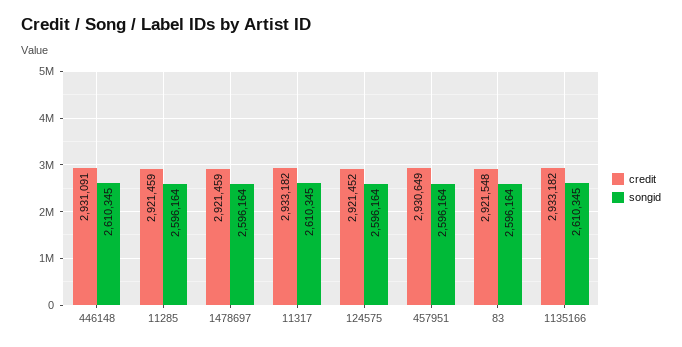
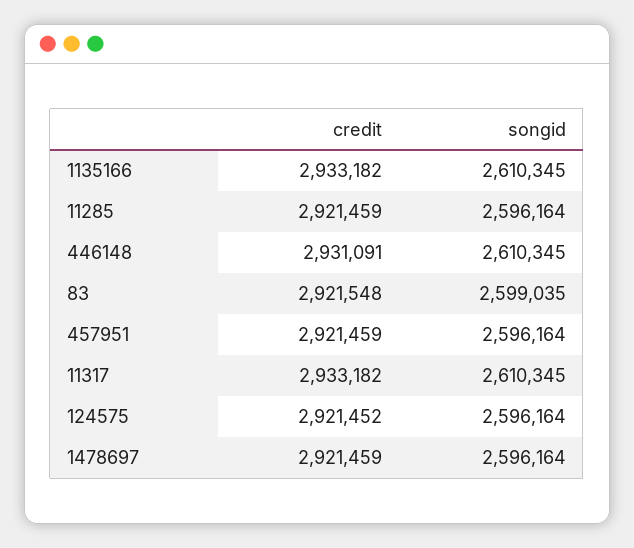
  {
    "credit": {
      "446148": 2931091,
      "11285": 2921459,
      "1478697": 2921459,
      "11317": 2933182,
      "124575": 2921452,
-     "457951": 2930649,
+     "457951": 2921459,
      "83": 2921548,
      "1135166": 2933182
    },
    "songid": {
      "446148": 2610345,
      "11285": 2596164,
      "1478697": 2596164,
      "11317": 2610345,
      "124575": 2596164,
      "457951": 2596164,
-     "83": 2596164,
+     "83": 2599035,
      "1135166": 2610345
    }
  }

